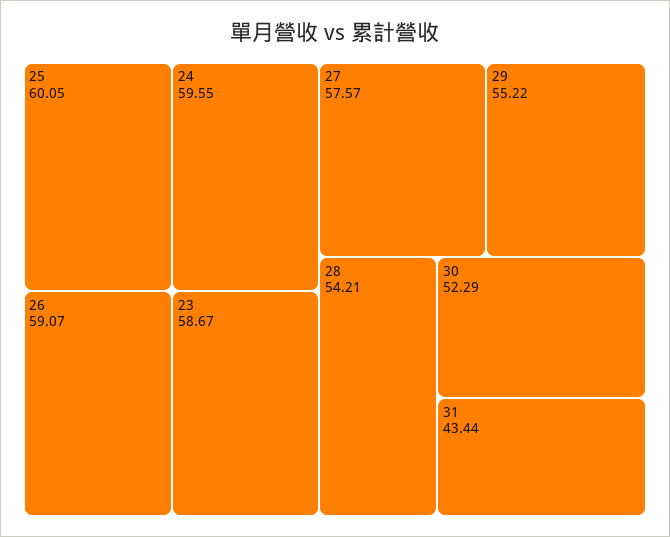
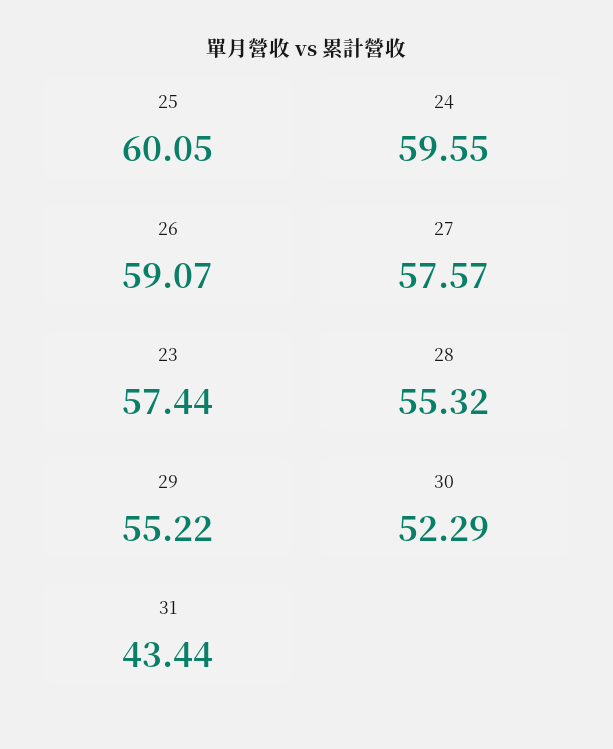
  {
    "25": 60.05,
    "24": 59.55,
    "26": 59.07,
-   "23": 58.67,
+   "23": 57.44,
    "27": 57.57,
    "29": 55.22,
-   "28": 54.21,
+   "28": 55.32,
    "30": 52.29,
    "31": 43.44
  }

